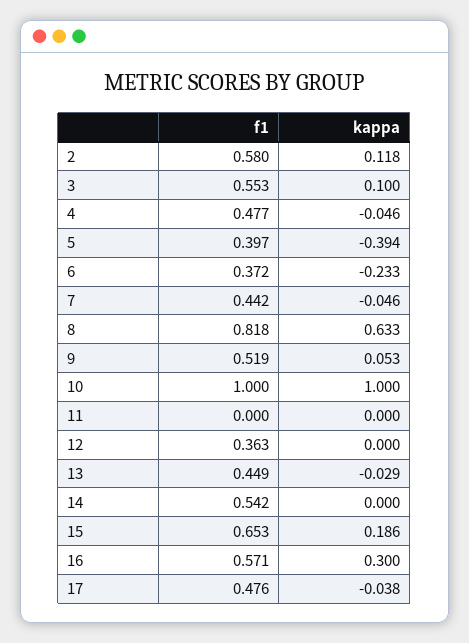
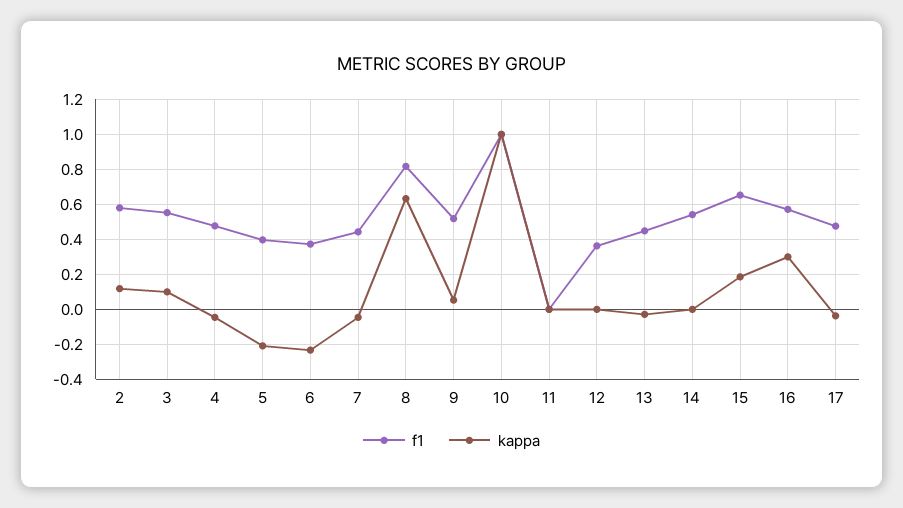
  {
    "f1": {
      "2": 0.58,
      "3": 0.553,
      "4": 0.477,
      "5": 0.397,
      "6": 0.372,
      "7": 0.442,
      "8": 0.818,
      "9": 0.519,
      "10": 1,
      "11": 0,
      "12": 0.363,
      "13": 0.449,
      "14": 0.542,
      "15": 0.653,
      "16": 0.571,
      "17": 0.476
    },
    "kappa": {
      "2": 0.118,
      "3": 0.1,
      "4": -0.046,
-     "5": -0.394,
+     "5": -0.2,
      "6": -0.233,
      "7": -0.046,
      "8": 0.633,
      "9": 0.053,
      "10": 1,
      "11": 0,
      "12": 0,
      "13": -0.029,
      "14": 0,
      "15": 0.186,
      "16": 0.3,
      "17": -0.038
    }
  }

